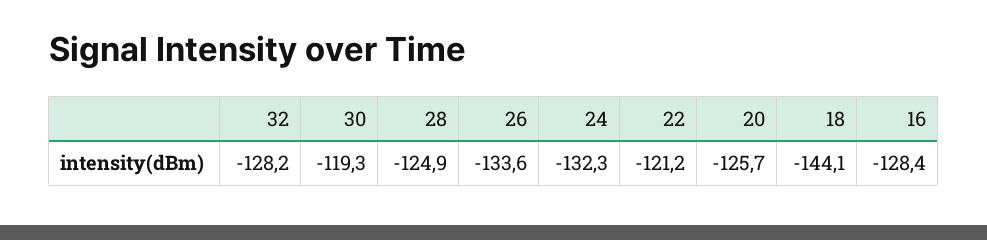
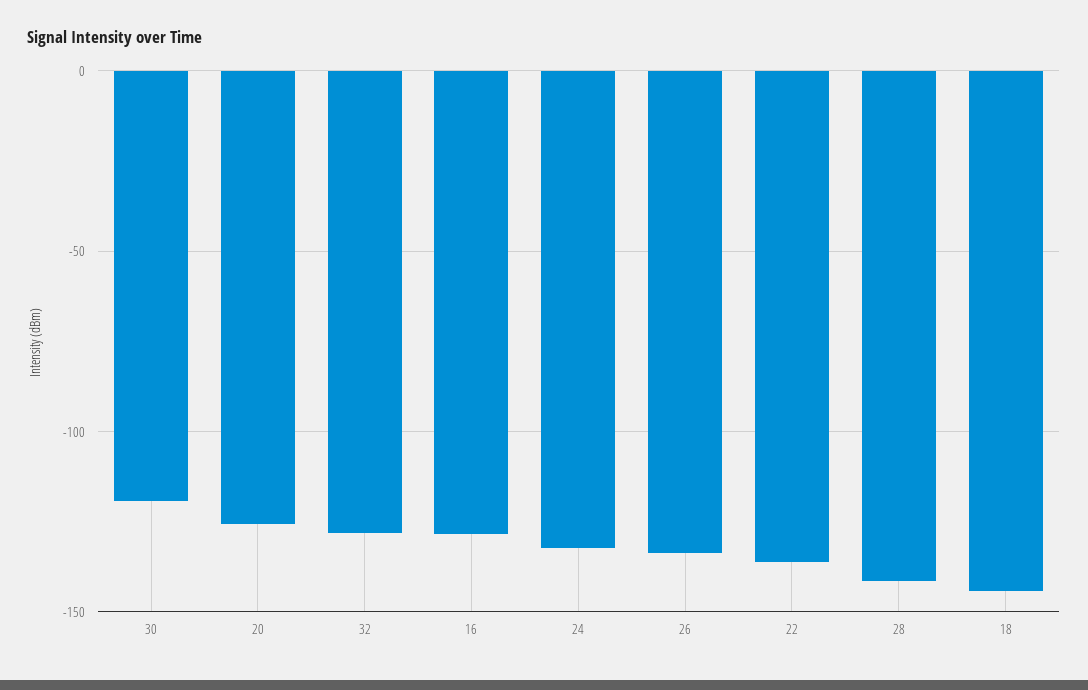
  {
    "32": -128.2,
    "30": -119.3,
-   "28": -124.9,
+   "28": -140,
    "26": -133.6,
    "24": -132.3,
-   "22": -121.2,
+   "22": -135,
    "20": -125.7,
    "18": -144.1,
    "16": -128.4
  }

